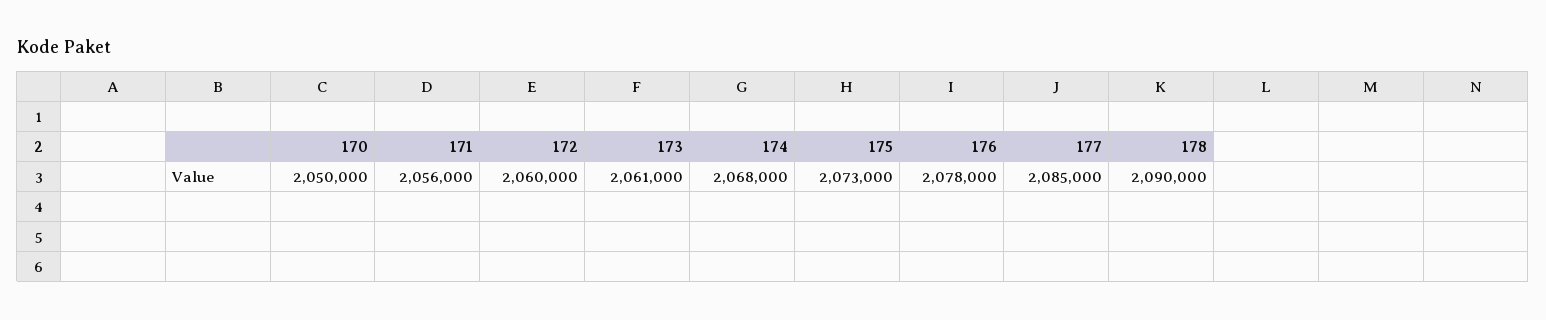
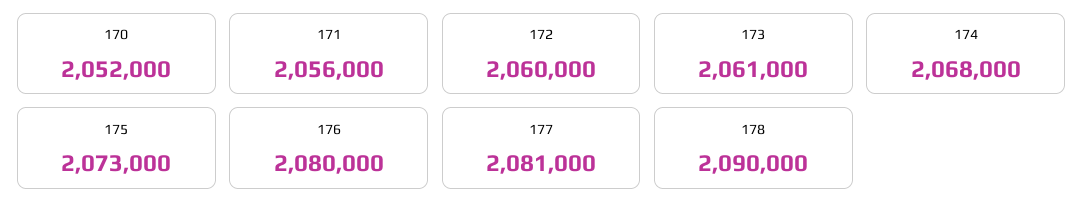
  {
-   "170": 2050000,
+   "170": 2052000,
    "171": 2056000,
    "172": 2060000,
    "173": 2061000,
    "174": 2068000,
    "175": 2073000,
-   "176": 2078000,
+   "176": 2080000,
-   "177": 2085000,
+   "177": 2081000,
    "178": 2090000
  }

